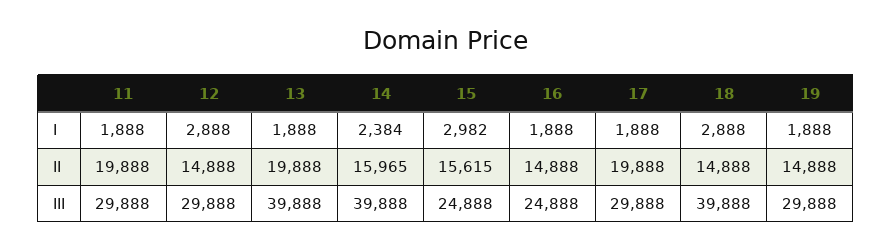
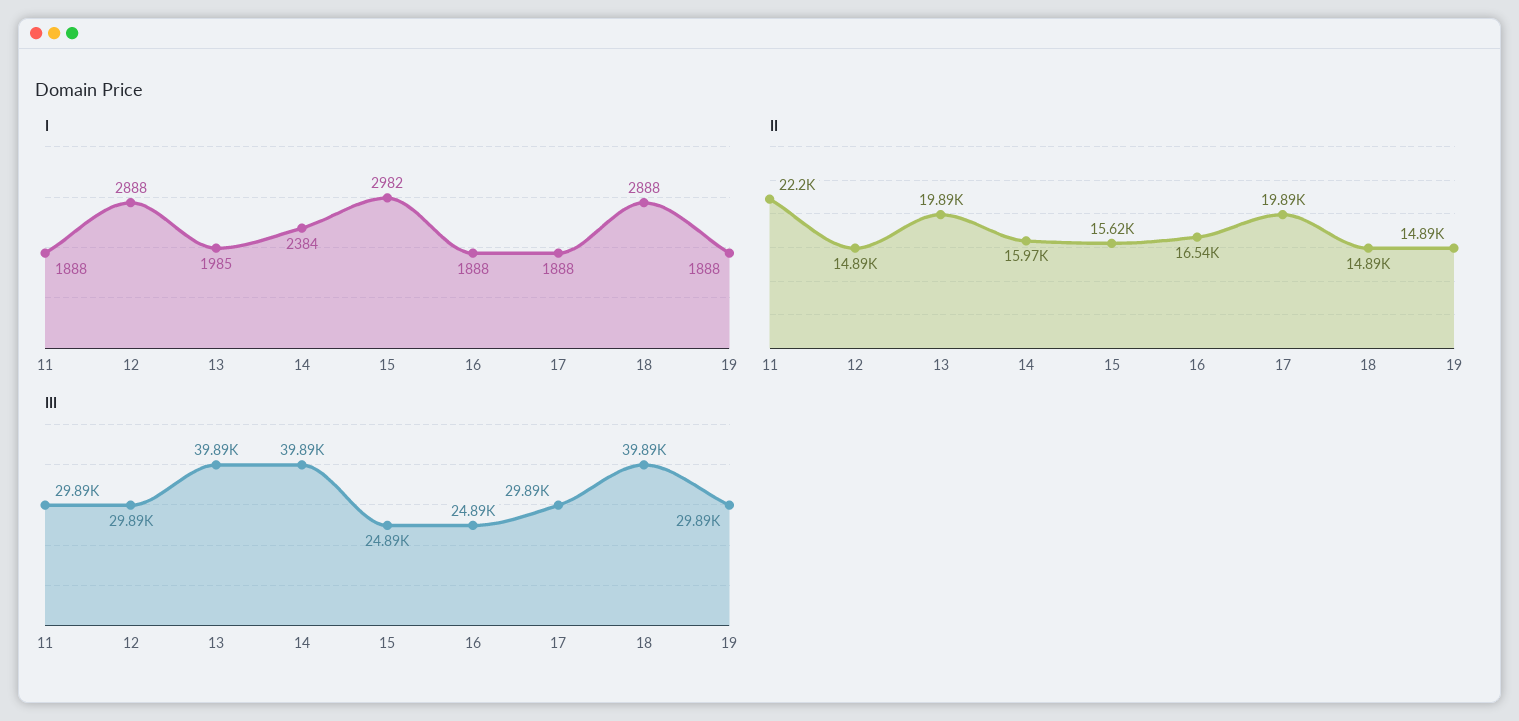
  {
    "I": {
      "11": 1888,
      "12": 2888,
-     "13": 1888,
+     "13": 1985,
      "14": 2384,
      "15": 2982,
      "16": 1888,
      "17": 1888,
      "18": 2888,
      "19": 1888
    },
    "II": {
-     "11": 19888,
+     "11": 22200,
      "12": 14888,
      "13": 19888,
      "14": 15965,
      "15": 15615,
-     "16": 14888,
+     "16": 16540,
      "17": 19888,
      "18": 14888,
      "19": 14888
    },
    "III": {
      "11": 29888,
      "12": 29888,
      "13": 39888,
      "14": 39888,
      "15": 24888,
      "16": 24888,
      "17": 29888,
      "18": 39888,
      "19": 29888
    }
  }

